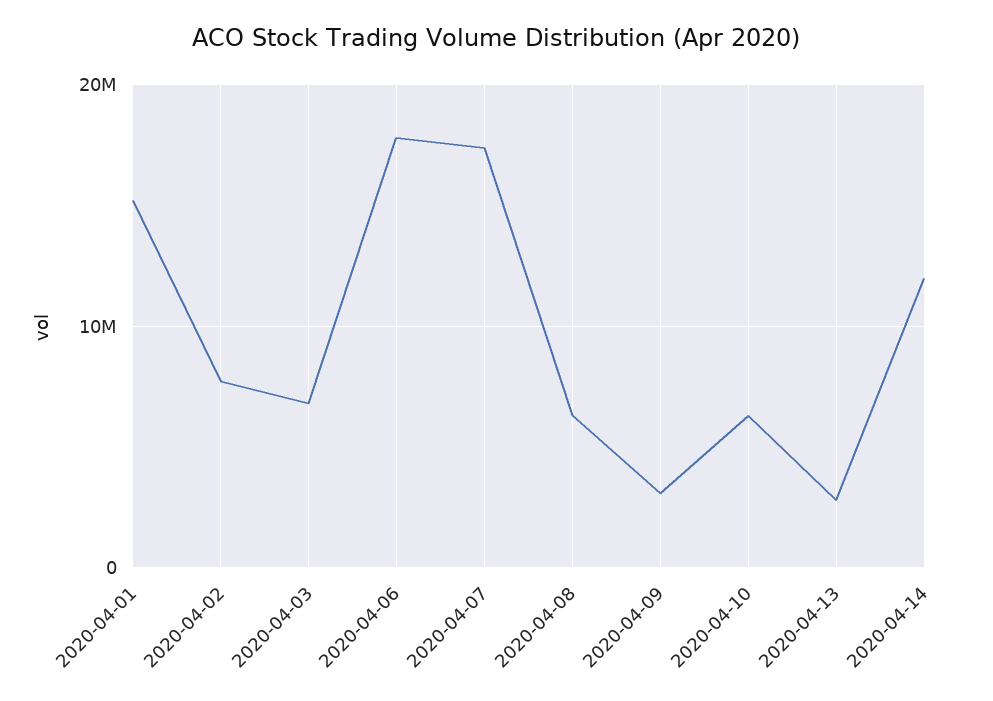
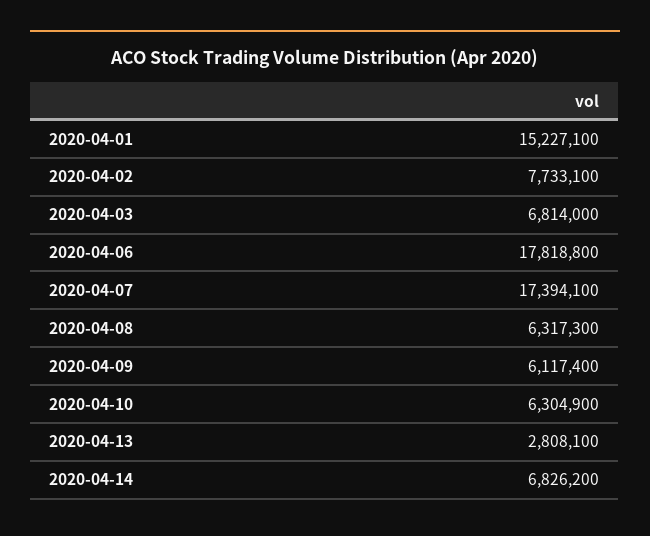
  {
    "2020-04-01": 15227100,
    "2020-04-02": 7733100,
    "2020-04-03": 6814000,
    "2020-04-06": 17818800,
    "2020-04-07": 17394100,
    "2020-04-08": 6317300,
-   "2020-04-09": 3000000,
+   "2020-04-09": 6117400,
    "2020-04-10": 6304900,
    "2020-04-13": 2808100,
-   "2020-04-14": 12000000
+   "2020-04-14": 6826200
  }

